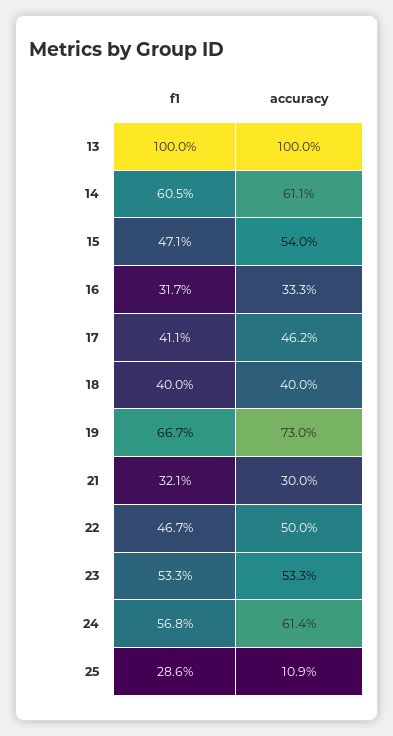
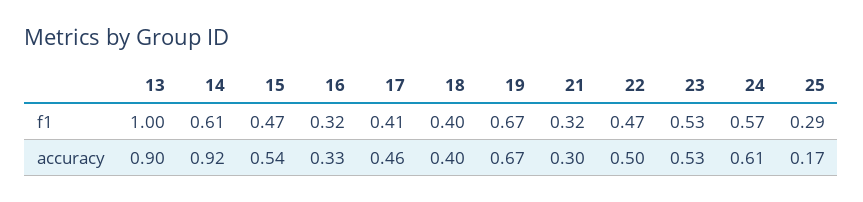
  {
    "f1": {
      "13": 1,
      "14": 0.605,
      "15": 0.471,
      "16": 0.317,
      "17": 0.411,
      "18": 0.4,
      "19": 0.667,
      "21": 0.321,
      "22": 0.467,
      "23": 0.533,
      "24": 0.568,
      "25": 0.286
    },
    "accuracy": {
-     "13": 1,
+     "13": 0.9,
-     "14": 0.611,
+     "14": 0.92,
      "15": 0.54,
      "16": 0.333,
      "17": 0.462,
      "18": 0.4,
-     "19": 0.73,
+     "19": 0.67,
      "21": 0.3,
      "22": 0.5,
      "23": 0.533,
      "24": 0.614,
-     "25": 0.109
+     "25": 0.17
    }
  }

